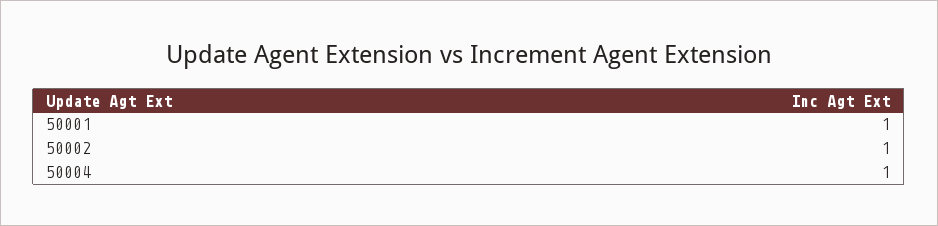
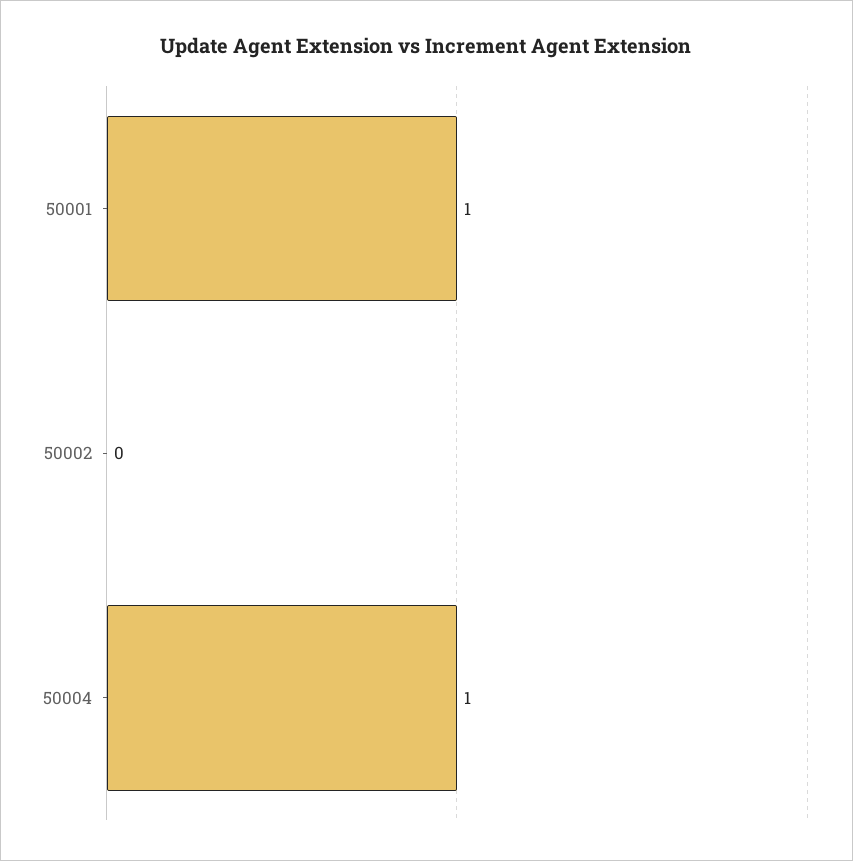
  {
    "50001": 1,
-   "50002": 1,
+   "50002": 0,
    "50004": 1
  }

